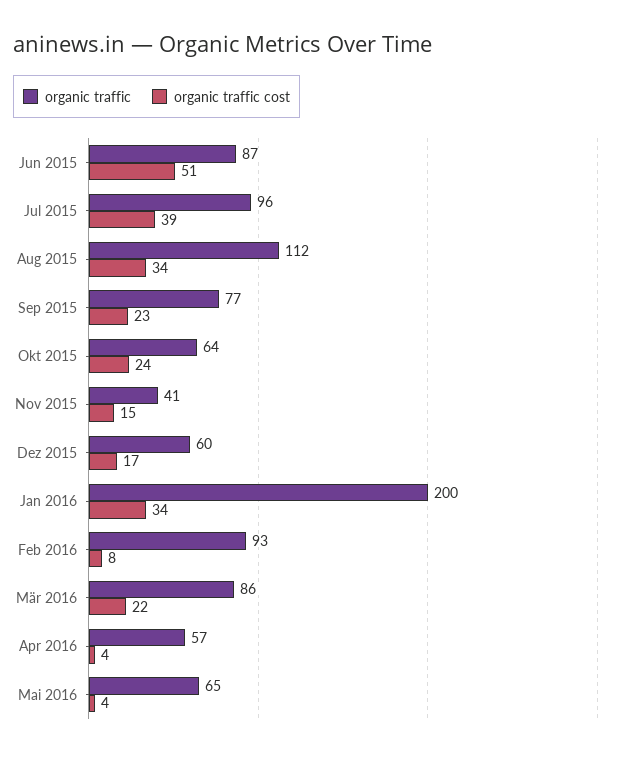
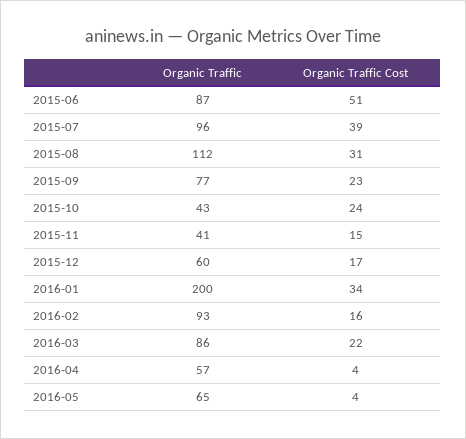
  {
    "organic traffic": {
      "Jun 2015": 87,
      "Jul 2015": 96,
      "Aug 2015": 112,
      "Sep 2015": 77,
-     "Okt 2015": 64,
+     "Okt 2015": 43,
      "Nov 2015": 41,
      "Dez 2015": 60,
      "Jan 2016": 200,
      "Feb 2016": 93,
      "Mär 2016": 86,
      "Apr 2016": 57,
      "Mai 2016": 65
    },
    "organic traffic cost": {
      "Jun 2015": 51,
      "Jul 2015": 39,
-     "Aug 2015": 34,
+     "Aug 2015": 31,
      "Sep 2015": 23,
      "Okt 2015": 24,
      "Nov 2015": 15,
      "Dez 2015": 17,
      "Jan 2016": 34,
-     "Feb 2016": 8,
+     "Feb 2016": 16,
      "Mär 2016": 22,
      "Apr 2016": 4,
      "Mai 2016": 4
    }
  }

